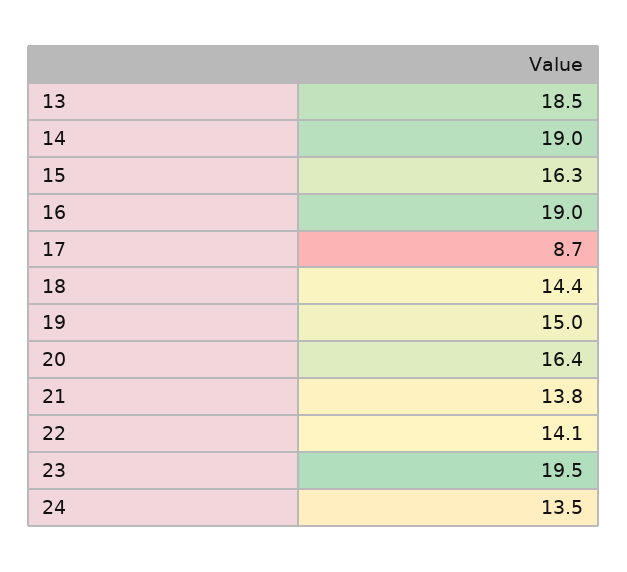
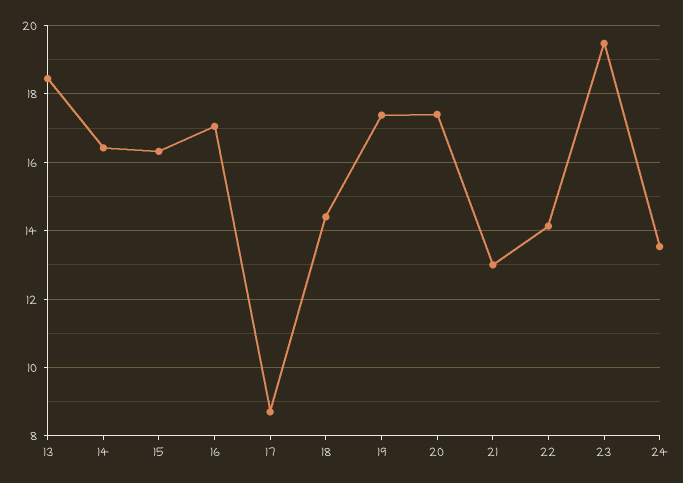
  {
    "13": 18.5,
-   "14": 19,
+   "14": 16.4,
    "15": 16.3,
-   "16": 19,
+   "16": 17,
    "17": 8.7,
    "18": 14.4,
-   "19": 15,
+   "19": 17.4,
-   "20": 16.4,
+   "20": 17.4,
-   "21": 13.8,
+   "21": 13,
    "22": 14.1,
    "23": 19.5,
    "24": 13.5
  }

